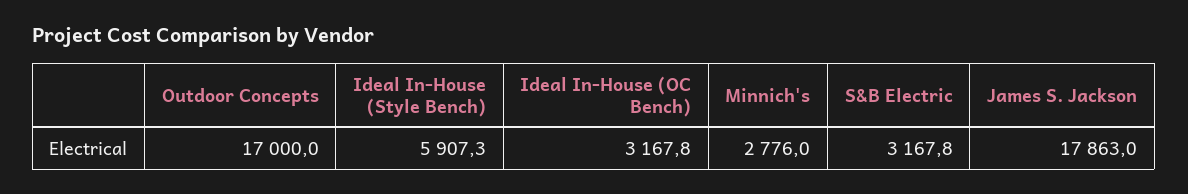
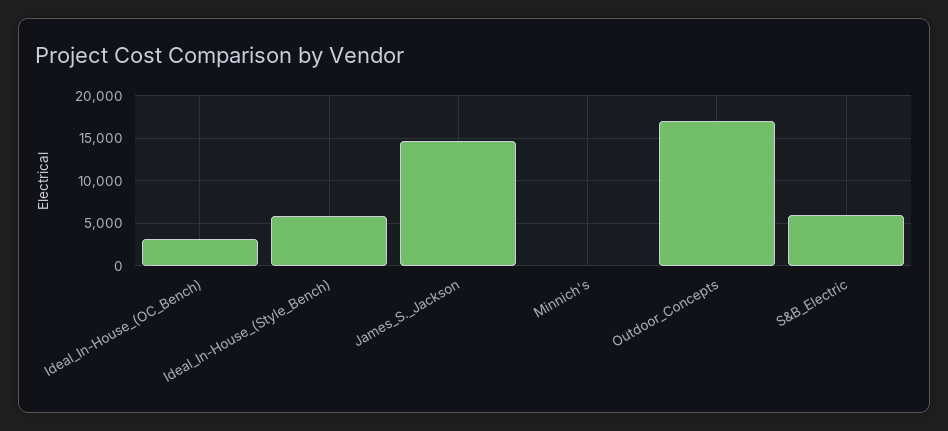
  {
    "Outdoor Concepts": 17000,
    "Ideal In-House (Style Bench)": 5907.3,
    "Ideal In-House (OC Bench)": 3167.8,
-   "Minnich's": 2776,
+   "Minnich's": 0,
-   "S&B Electric": 3167.8,
+   "S&B Electric": 6000,
-   "James S. Jackson": 17863
+   "James S. Jackson": 15000
  }

